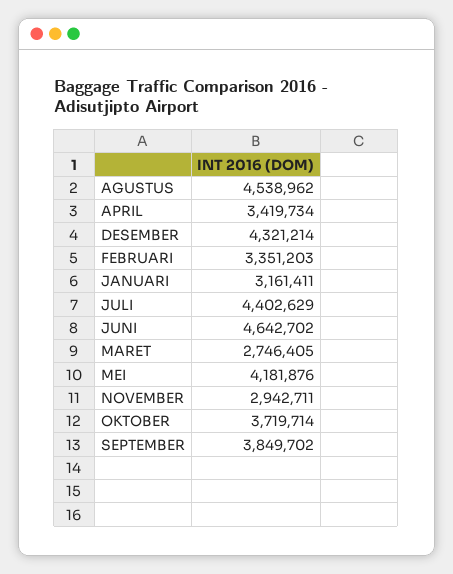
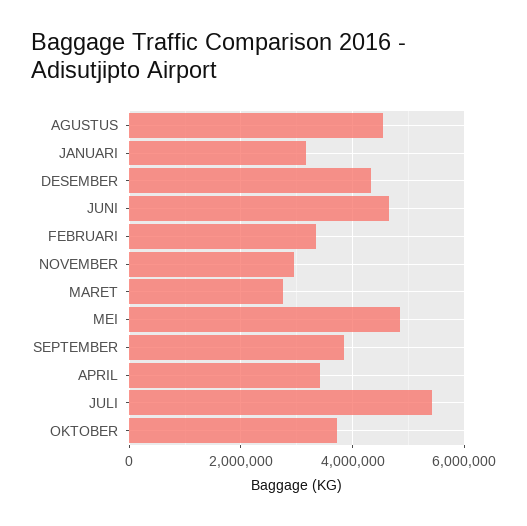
  {
    "AGUSTUS": 4538962,
    "APRIL": 3419734,
    "DESEMBER": 4321214,
    "FEBRUARI": 3351203,
    "JANUARI": 3161411,
-   "JULI": 4402629,
+   "JULI": 5400000,
    "JUNI": 4642702,
    "MARET": 2746405,
-   "MEI": 4181876,
+   "MEI": 4800000,
    "NOVEMBER": 2942711,
    "OKTOBER": 3719714,
    "SEPTEMBER": 3849702
  }

